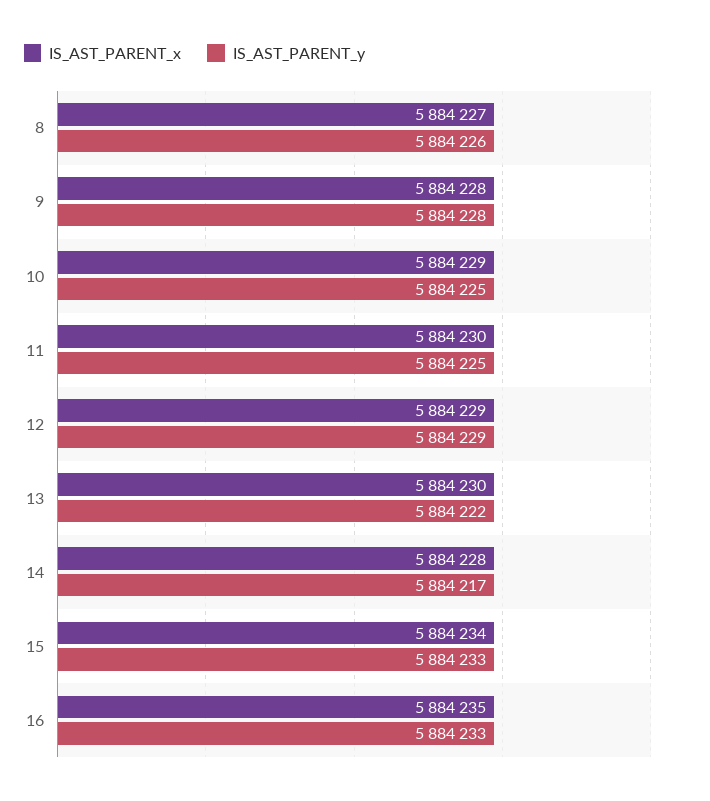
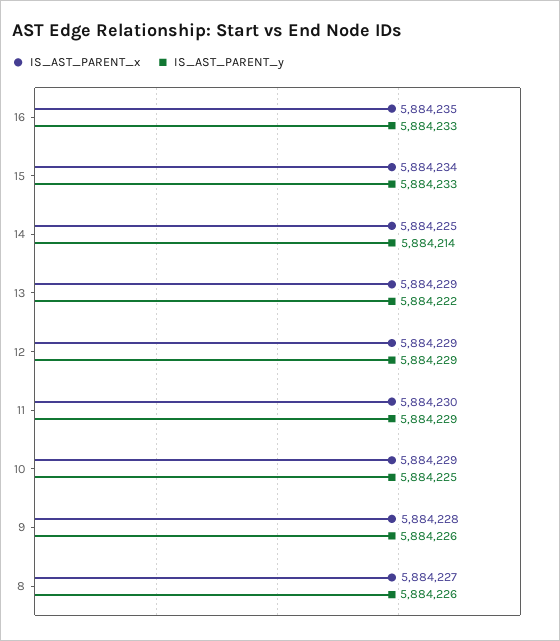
  {
    "IS_AST_PARENT_x": {
      "8": 5884227,
      "9": 5884228,
      "10": 5884229,
      "11": 5884230,
      "12": 5884229,
-     "13": 5884230,
+     "13": 5884229,
-     "14": 5884228,
+     "14": 5884225,
      "15": 5884234,
      "16": 5884235
    },
    "IS_AST_PARENT_y": {
      "8": 5884226,
-     "9": 5884228,
+     "9": 5884226,
      "10": 5884225,
-     "11": 5884225,
+     "11": 5884229,
      "12": 5884229,
      "13": 5884222,
-     "14": 5884217,
+     "14": 5884214,
      "15": 5884233,
      "16": 5884233
    }
  }

